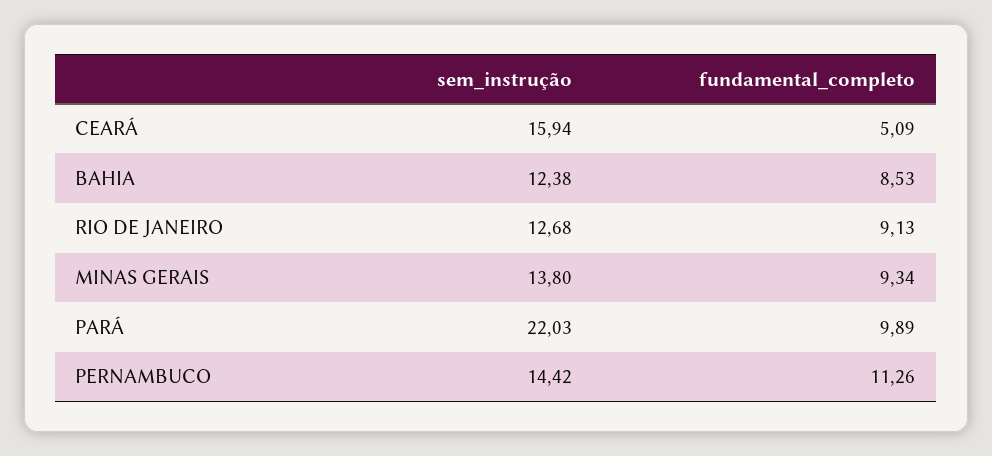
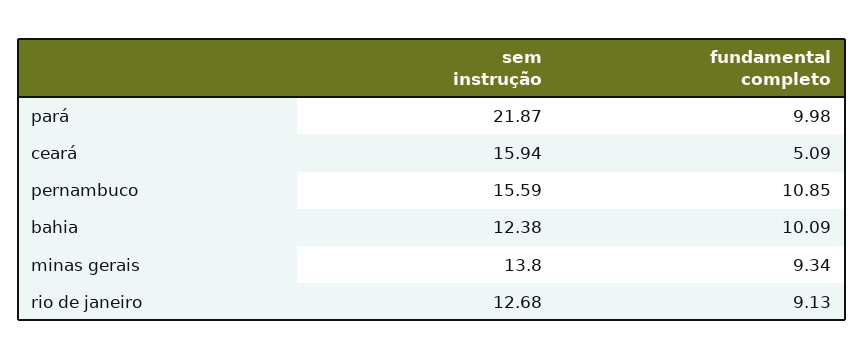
  {
    "sem_instrução": {
      "CEARÁ": 15.94,
      "BAHIA": 12.38,
      "RIO DE JANEIRO": 12.68,
      "MINAS GERAIS": 13.8,
-     "PARÁ": 22.03,
+     "PARÁ": 21.87,
-     "PERNAMBUCO": 14.42
+     "PERNAMBUCO": 15.59
    },
    "fundamental_completo": {
      "CEARÁ": 5.09,
-     "BAHIA": 8.53,
+     "BAHIA": 10.09,
      "RIO DE JANEIRO": 9.13,
      "MINAS GERAIS": 9.34,
-     "PARÁ": 9.89,
+     "PARÁ": 9.98,
-     "PERNAMBUCO": 11.26
+     "PERNAMBUCO": 10.85
    }
  }

